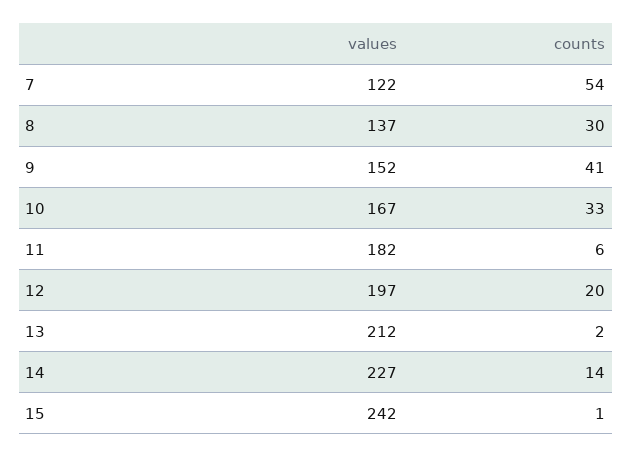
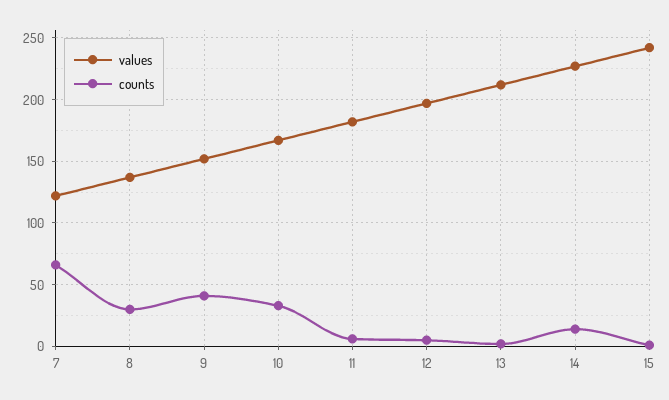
  {
    "values": {
      "7": 122,
      "8": 137,
      "9": 152,
      "10": 167,
      "11": 182,
      "12": 197,
      "13": 212,
      "14": 227,
      "15": 242
    },
    "counts": {
-     "7": 54,
+     "7": 65,
      "8": 30,
      "9": 41,
      "10": 33,
      "11": 6,
-     "12": 20,
+     "12": 5,
      "13": 2,
      "14": 14,
      "15": 1
    }
  }

